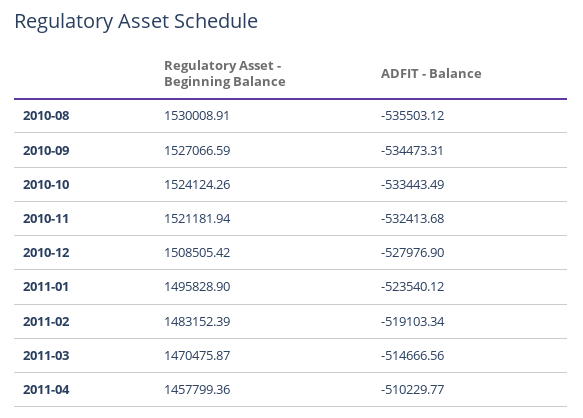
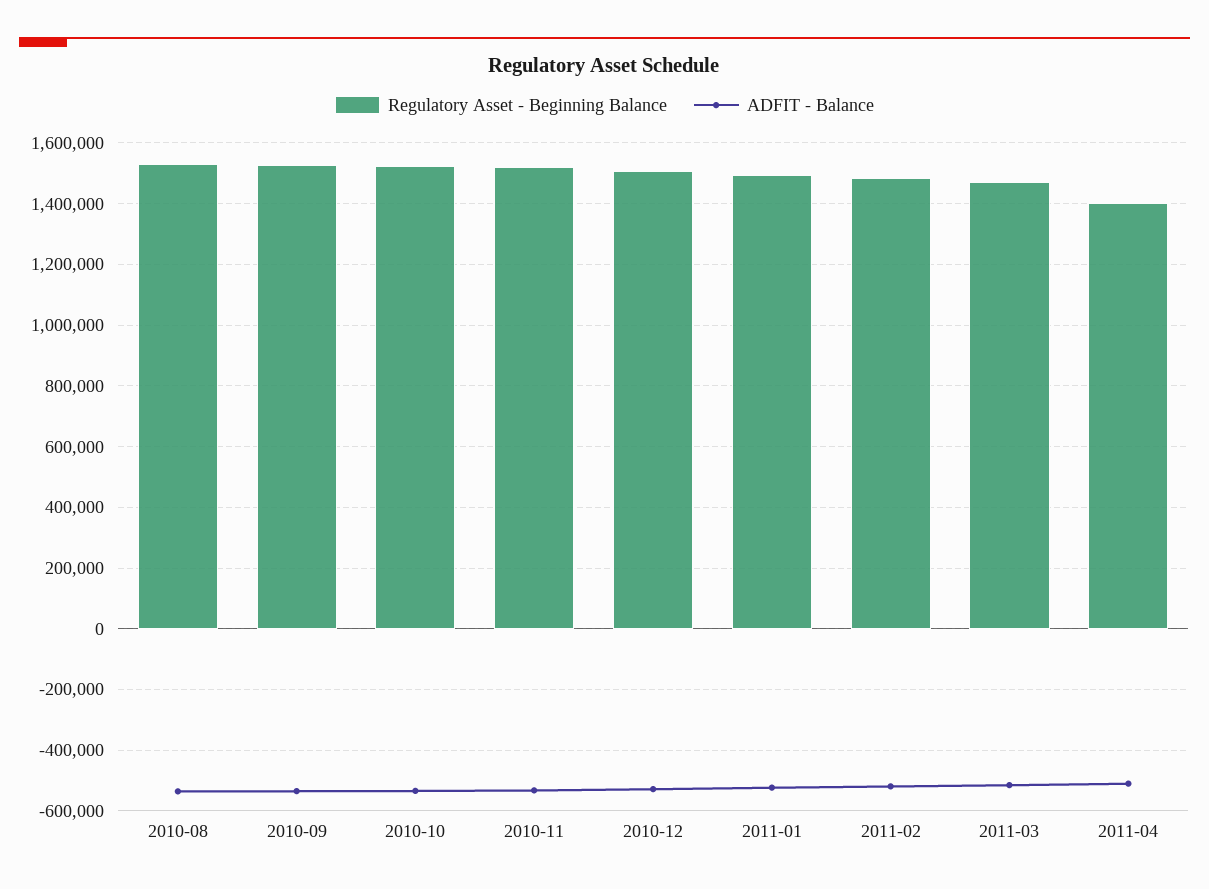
  {
    "Regulatory Asset - Beginning Balance": {
      "2010-08": 1530008.91,
      "2010-09": 1527066.59,
      "2010-10": 1524124.26,
      "2010-11": 1521181.94,
      "2010-12": 1508505.42,
      "2011-01": 1495828.9,
      "2011-02": 1483152.39,
      "2011-03": 1470475.87,
-     "2011-04": 1457799.36
+     "2011-04": 1400000
    },
    "ADFIT - Balance": {
      "2010-08": -535503.12,
      "2010-09": -534473.31,
      "2010-10": -533443.49,
      "2010-11": -532413.68,
      "2010-12": -527976.9,
      "2011-01": -523540.12,
      "2011-02": -519103.34,
      "2011-03": -514666.56,
      "2011-04": -510229.77
    }
  }

